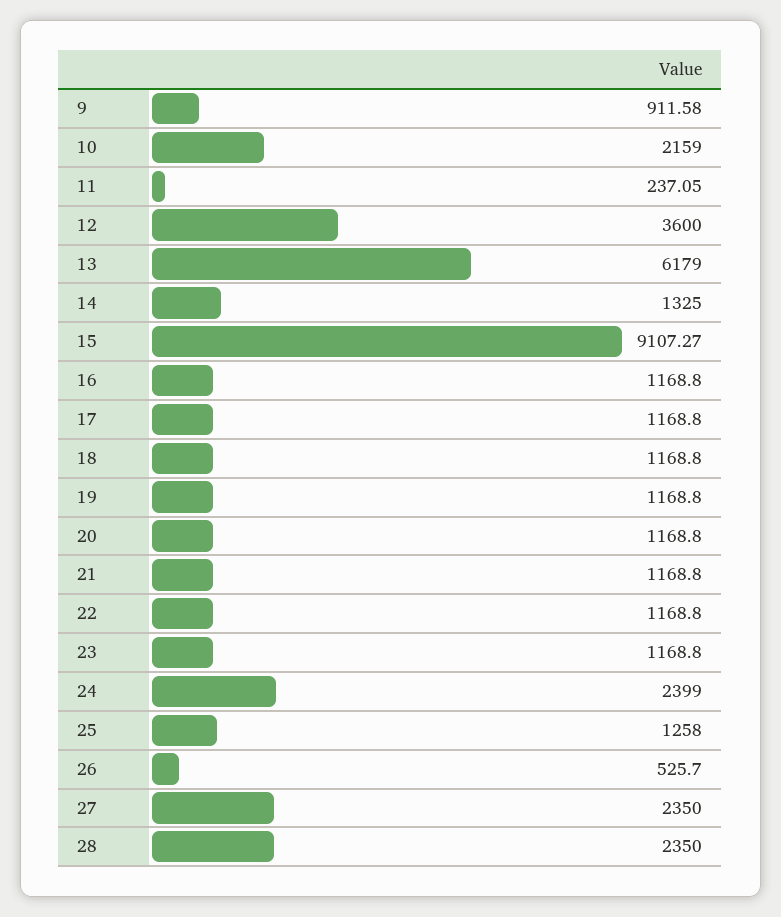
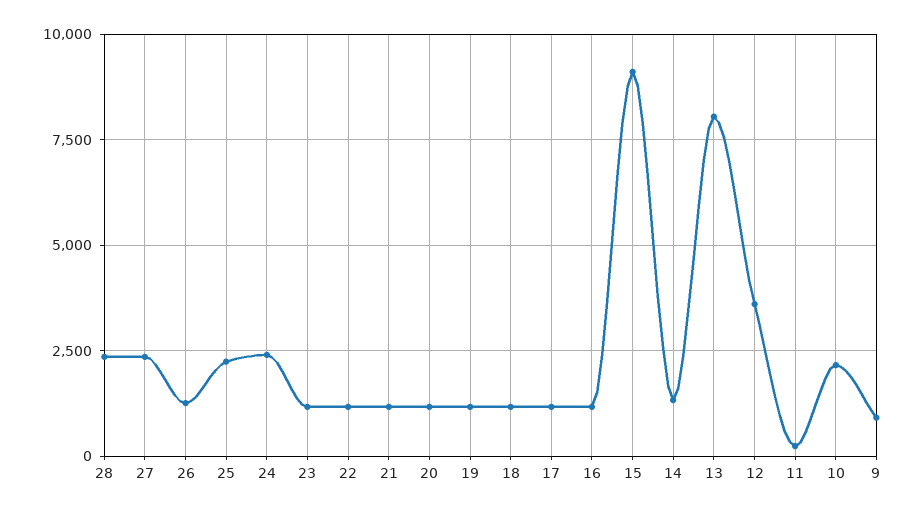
  {
    "9": 911.58,
    "10": 2159,
    "11": 237.05,
    "12": 3600,
-   "13": 6179,
+   "13": 8000,
    "14": 1325,
    "15": 9107.27,
    "16": 1168.8,
    "17": 1168.8,
    "18": 1168.8,
    "19": 1168.8,
    "20": 1168.8,
    "21": 1168.8,
    "22": 1168.8,
    "23": 1168.8,
    "24": 2399,
-   "25": 1258,
+   "25": 2250,
-   "26": 525.7,
+   "26": 1250,
    "27": 2350,
    "28": 2350
  }

